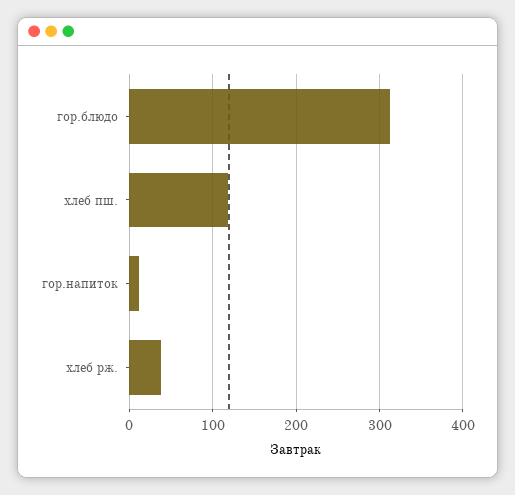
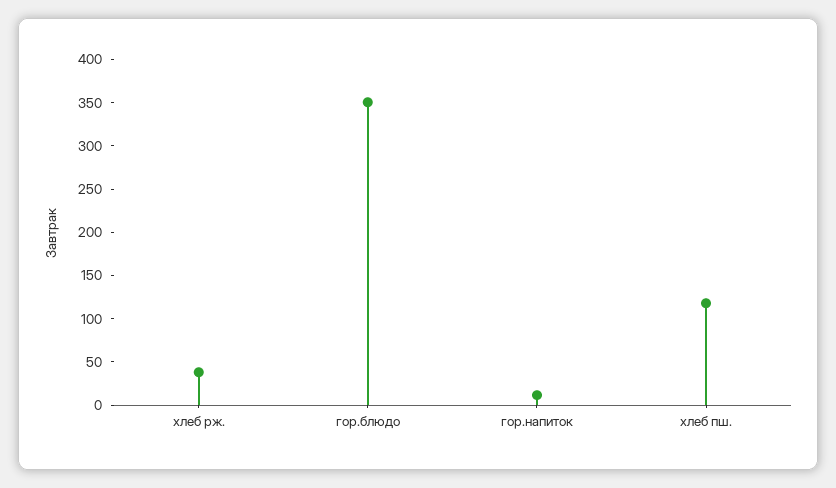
  {
-   "гор.блюдо": 310,
+   "гор.блюдо": 350,
    "хлеб пш.": 120,
    "гор.напиток": 10,
    "хлеб рж.": 40
  }

